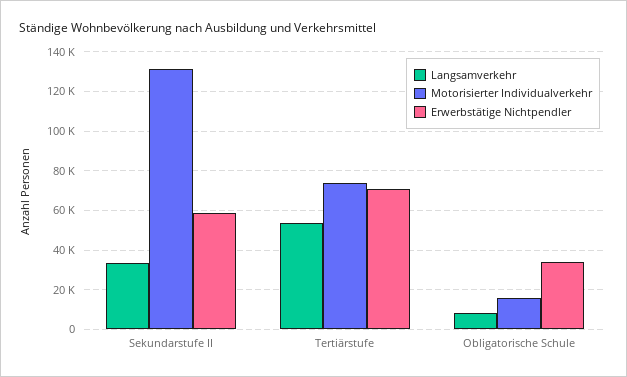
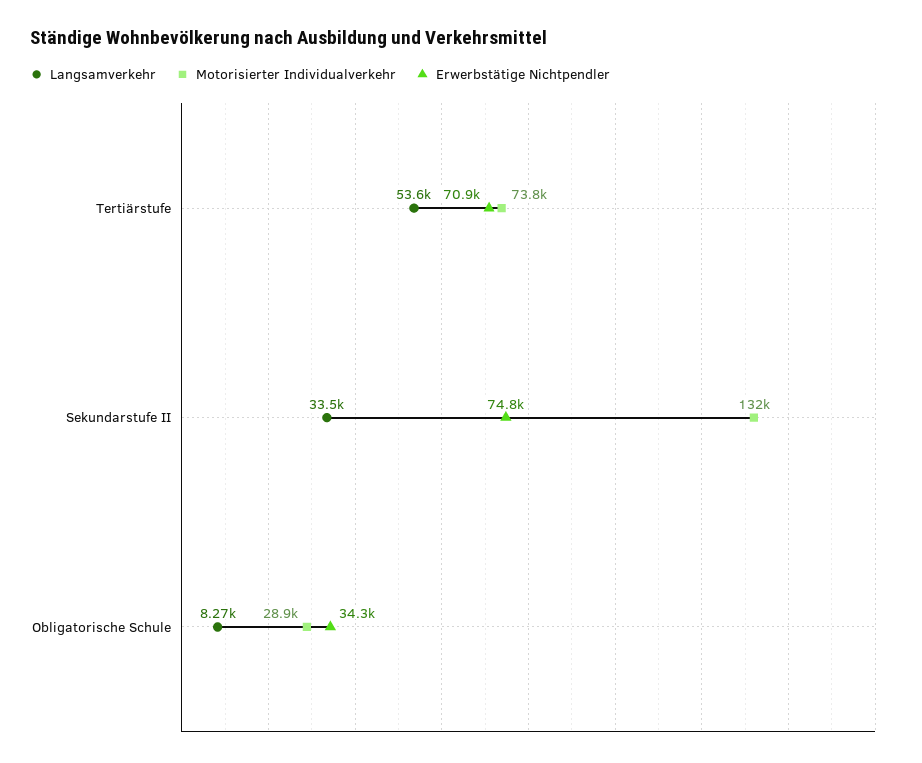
  {
    "Langsamverkehr": {
      "Sekundarstufe II": 33500,
      "Tertiärstufe": 53600,
      "Obligatorische Schule": 8270
    },
    "Motorisierter Individualverkehr": {
      "Sekundarstufe II": 132000,
      "Tertiärstufe": 73800,
-     "Obligatorische Schule": 15000
+     "Obligatorische Schule": 28900
    },
    "Erwerbstätige Nichtpendler": {
-     "Sekundarstufe II": 60000,
+     "Sekundarstufe II": 74800,
      "Tertiärstufe": 70900,
      "Obligatorische Schule": 34300
    }
  }

